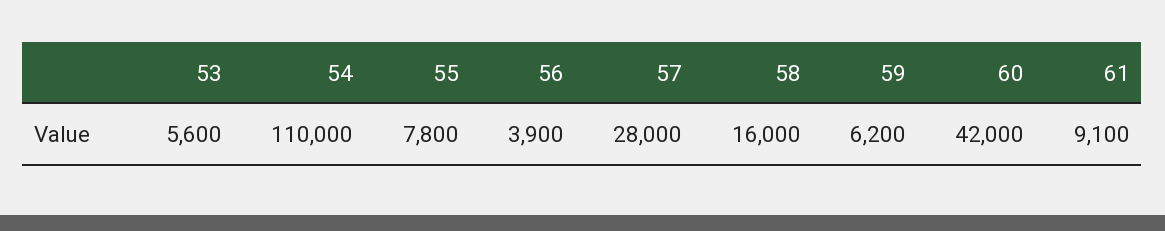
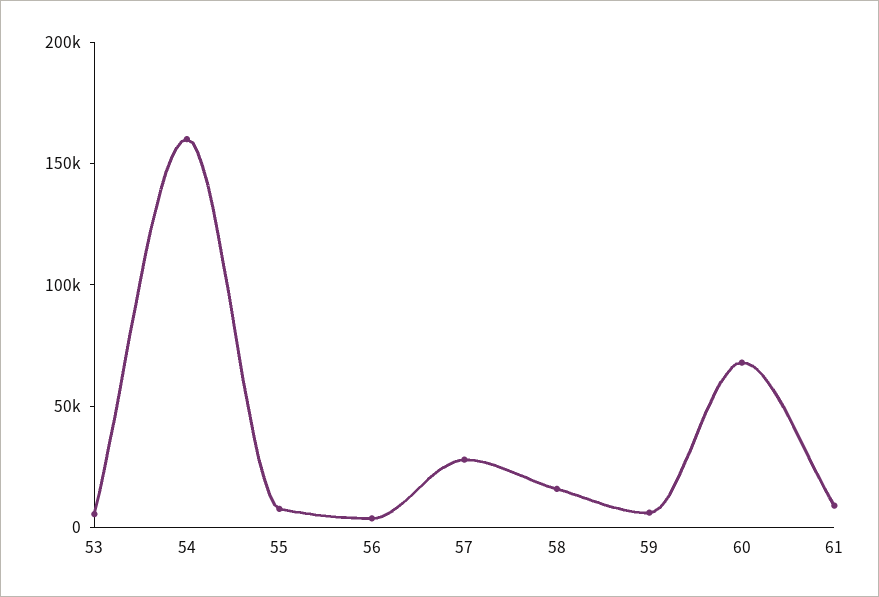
  {
    "53": 5600,
-   "54": 110000,
+   "54": 160000,
    "55": 7800,
    "56": 3900,
    "57": 28000,
    "58": 16000,
    "59": 6200,
-   "60": 42000,
+   "60": 70000,
    "61": 9100
  }

